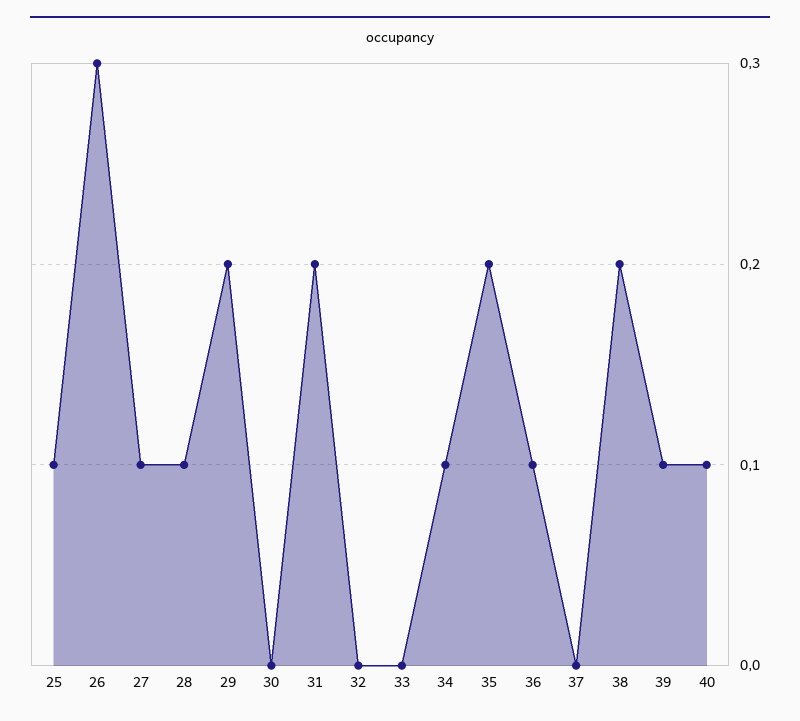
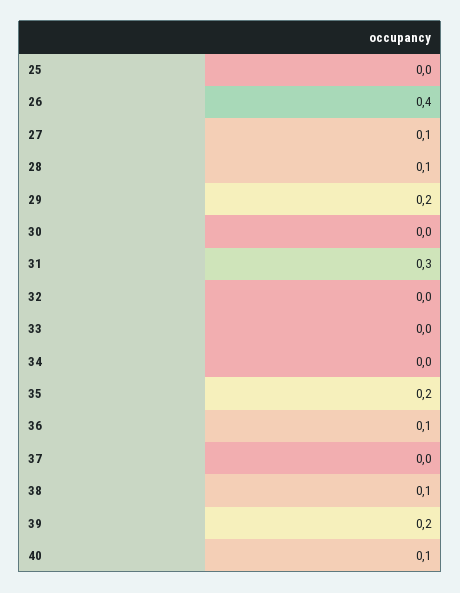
  {
-   "25": 0.1,
+   "25": 0,
-   "26": 0.3,
+   "26": 0.4,
    "27": 0.1,
    "28": 0.1,
    "29": 0.2,
    "30": 0,
-   "31": 0.2,
+   "31": 0.3,
    "32": 0,
    "33": 0,
-   "34": 0.1,
+   "34": 0,
    "35": 0.2,
    "36": 0.1,
    "37": 0,
-   "38": 0.2,
+   "38": 0.1,
-   "39": 0.1,
+   "39": 0.2,
    "40": 0.1
  }

